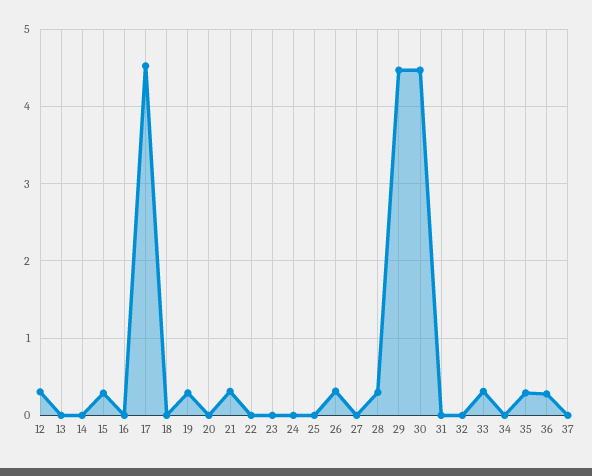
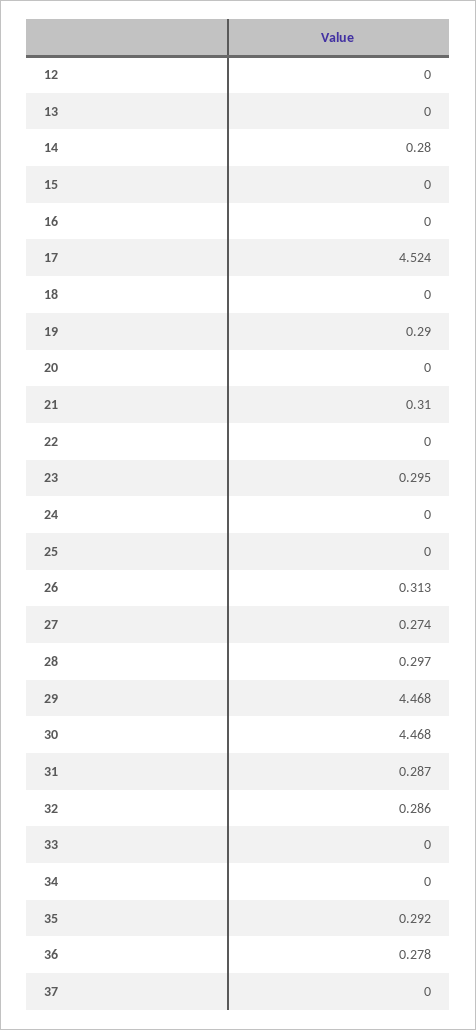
  {
-   "12": 0.3,
+   "12": 0,
    "13": 0,
-   "14": 0,
+   "14": 0.28,
-   "15": 0.3,
+   "15": 0,
    "16": 0,
    "17": 4.524,
    "18": 0,
    "19": 0.29,
    "20": 0,
    "21": 0.31,
    "22": 0,
-   "23": 0,
+   "23": 0.295,
    "24": 0,
    "25": 0,
    "26": 0.313,
-   "27": 0,
+   "27": 0.274,
    "28": 0.297,
    "29": 4.468,
    "30": 4.468,
-   "31": 0,
+   "31": 0.287,
-   "32": 0,
+   "32": 0.286,
-   "33": 0.3,
+   "33": 0,
    "34": 0,
    "35": 0.292,
    "36": 0.278,
    "37": 0
  }

